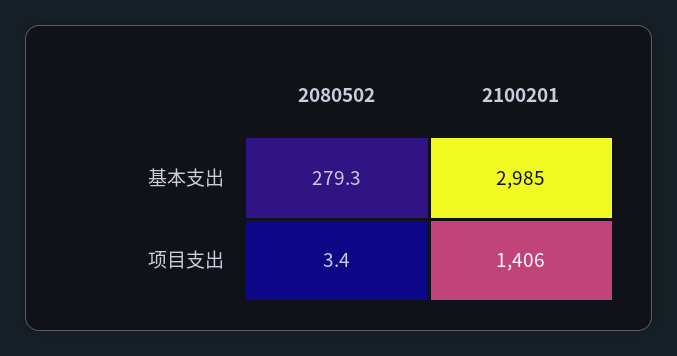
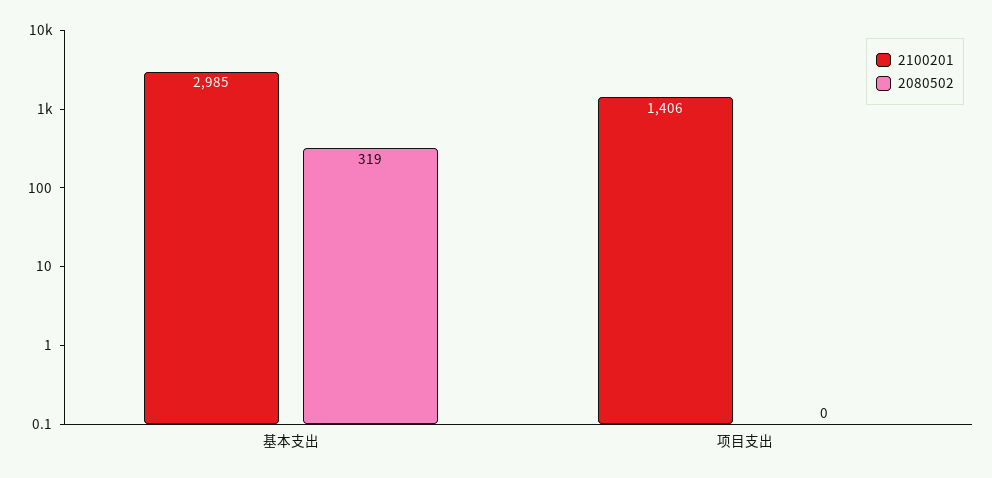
  {
    "2080502": {
-     "基本支出": 279.3,
+     "基本支出": 319,
-     "项目支出": 3.4
+     "项目支出": 0
    },
    "2100201": {
      "基本支出": 2985,
      "项目支出": 1406
    }
  }

